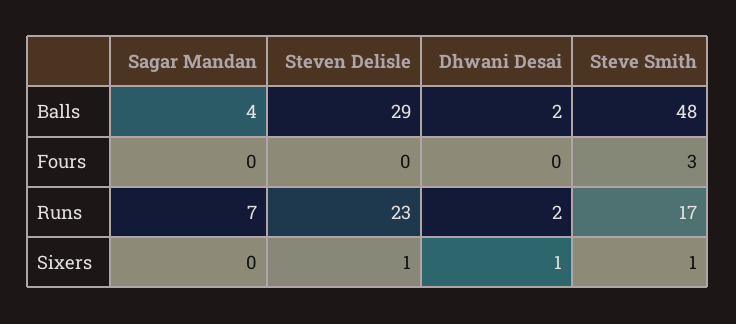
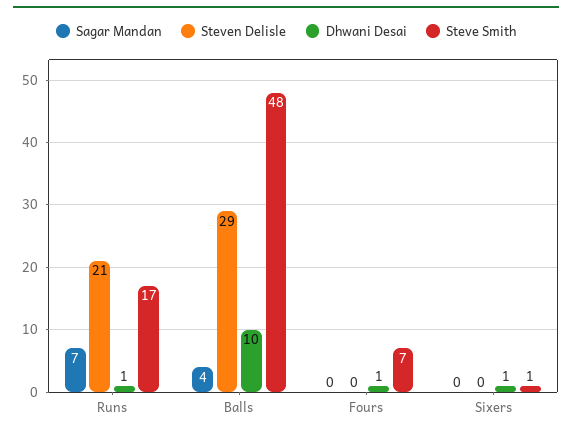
  {
    "Sagar Mandan": {
      "Balls": 4,
      "Fours": 0,
      "Runs": 7,
      "Sixers": 0
    },
    "Steven Delisle": {
      "Balls": 29,
      "Fours": 0,
-     "Runs": 23,
+     "Runs": 21,
-     "Sixers": 1
+     "Sixers": 0
    },
    "Dhwani Desai": {
-     "Balls": 2,
+     "Balls": 10,
-     "Fours": 0,
+     "Fours": 1,
-     "Runs": 2,
+     "Runs": 1,
      "Sixers": 1
    },
    "Steve Smith": {
      "Balls": 48,
-     "Fours": 3,
+     "Fours": 7,
      "Runs": 17,
      "Sixers": 1
    }
  }

